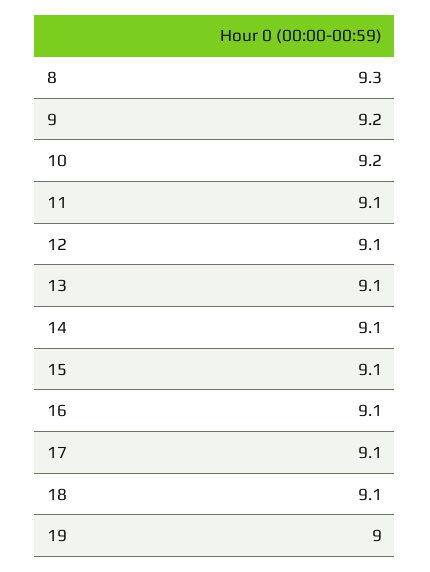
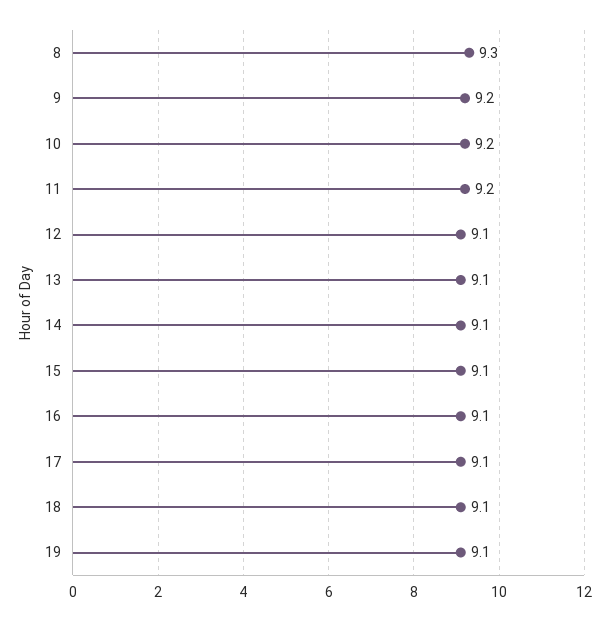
  {
    "8": 9.3,
    "9": 9.2,
    "10": 9.2,
-   "11": 9.1,
+   "11": 9.2,
    "12": 9.1,
    "13": 9.1,
    "14": 9.1,
    "15": 9.1,
    "16": 9.1,
    "17": 9.1,
    "18": 9.1,
-   "19": 9
+   "19": 9.1
  }

